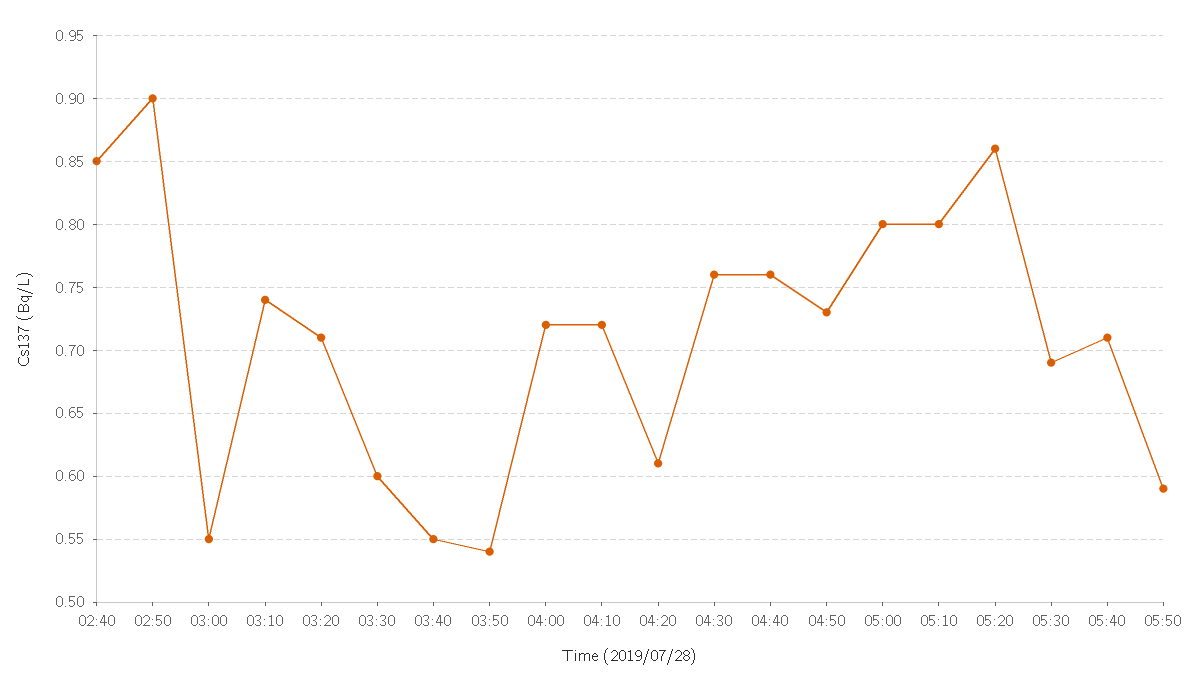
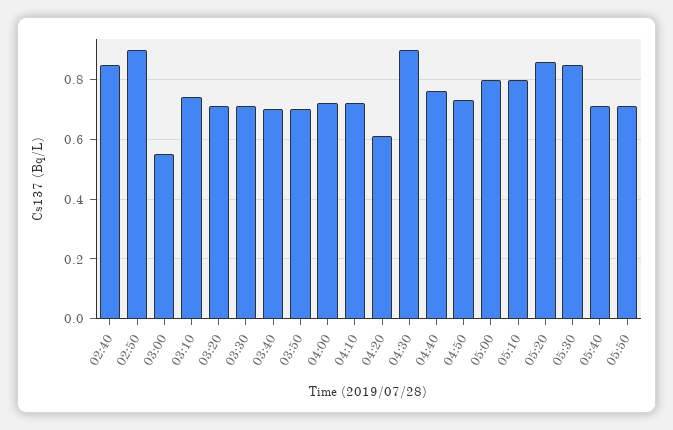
  {
    "02:40": 0.85,
    "02:50": 0.9,
    "03:00": 0.55,
    "03:10": 0.74,
    "03:20": 0.71,
-   "03:30": 0.6,
+   "03:30": 0.7,
-   "03:40": 0.55,
+   "03:40": 0.7,
-   "03:50": 0.54,
+   "03:50": 0.7,
    "04:00": 0.72,
    "04:10": 0.72,
    "04:20": 0.61,
-   "04:30": 0.76,
+   "04:30": 0.9,
    "04:40": 0.76,
    "04:50": 0.73,
    "05:00": 0.8,
    "05:10": 0.8,
    "05:20": 0.86,
-   "05:30": 0.69,
+   "05:30": 0.85,
    "05:40": 0.71,
-   "05:50": 0.59
+   "05:50": 0.7
  }

